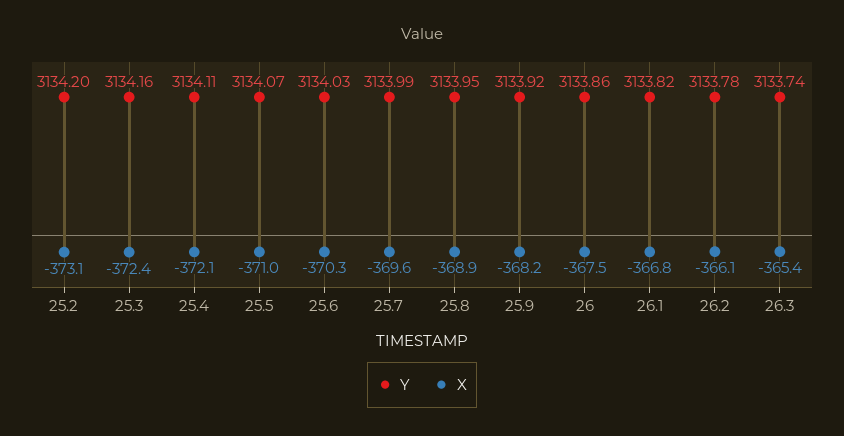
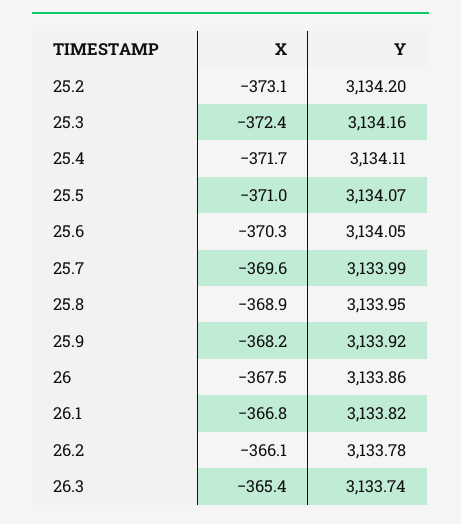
  {
    "Y": {
      "25.2": 3134.2,
      "25.3": 3134.16,
      "25.4": 3134.11,
      "25.5": 3134.07,
-     "25.6": 3134.03,
+     "25.6": 3134.05,
      "25.7": 3133.99,
      "25.8": 3133.95,
      "25.9": 3133.92,
      "26": 3133.86,
      "26.1": 3133.82,
      "26.2": 3133.78,
      "26.3": 3133.74
    },
    "X": {
      "25.2": -373.1,
      "25.3": -372.4,
-     "25.4": -372.1,
+     "25.4": -371.7,
      "25.5": -371,
      "25.6": -370.3,
      "25.7": -369.6,
      "25.8": -368.9,
      "25.9": -368.2,
      "26": -367.5,
      "26.1": -366.8,
      "26.2": -366.1,
      "26.3": -365.4
    }
  }

